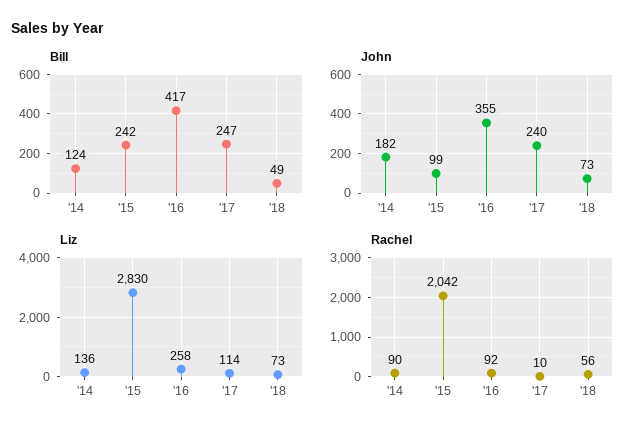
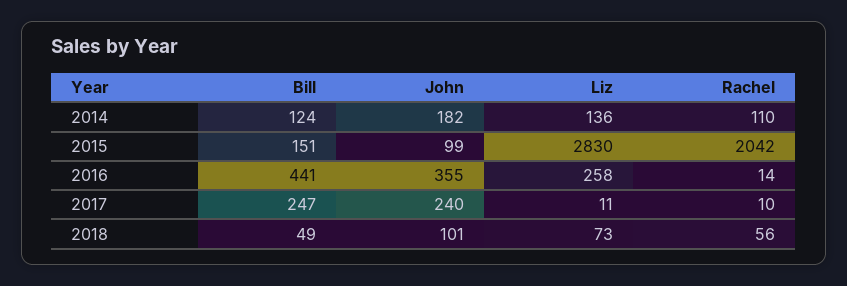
  {
    "Bill": {
      "'14": 124,
-     "'15": 242,
+     "'15": 151,
-     "'16": 417,
+     "'16": 441,
      "'17": 247,
      "'18": 49
    },
    "John": {
      "'14": 182,
      "'15": 99,
      "'16": 355,
      "'17": 240,
-     "'18": 73
+     "'18": 101
    },
    "Liz": {
      "'14": 136,
      "'15": 2830,
      "'16": 258,
-     "'17": 114,
+     "'17": 11,
      "'18": 73
    },
    "Rachel": {
-     "'14": 90,
+     "'14": 110,
      "'15": 2042,
-     "'16": 92,
+     "'16": 14,
      "'17": 10,
      "'18": 56
    }
  }

